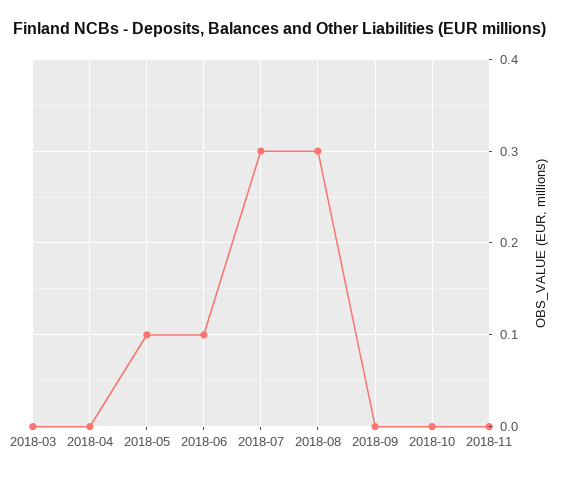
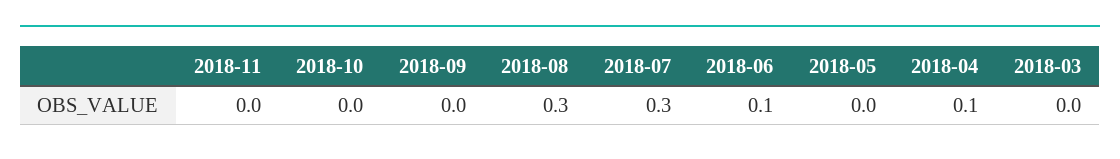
  {
    "2018-03": 0,
-   "2018-04": 0,
+   "2018-04": 0.1,
-   "2018-05": 0.1,
+   "2018-05": 0,
    "2018-06": 0.1,
    "2018-07": 0.3,
    "2018-08": 0.3,
    "2018-09": 0,
    "2018-10": 0,
    "2018-11": 0
  }

